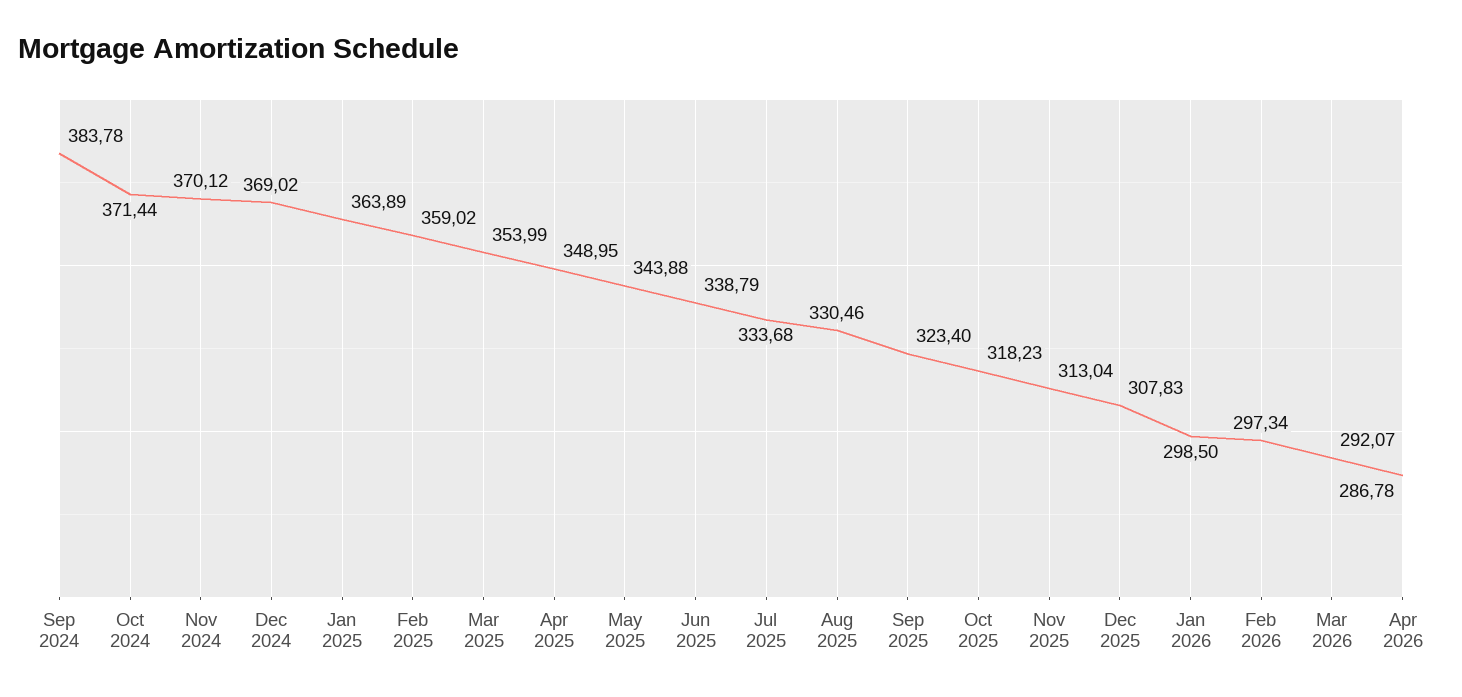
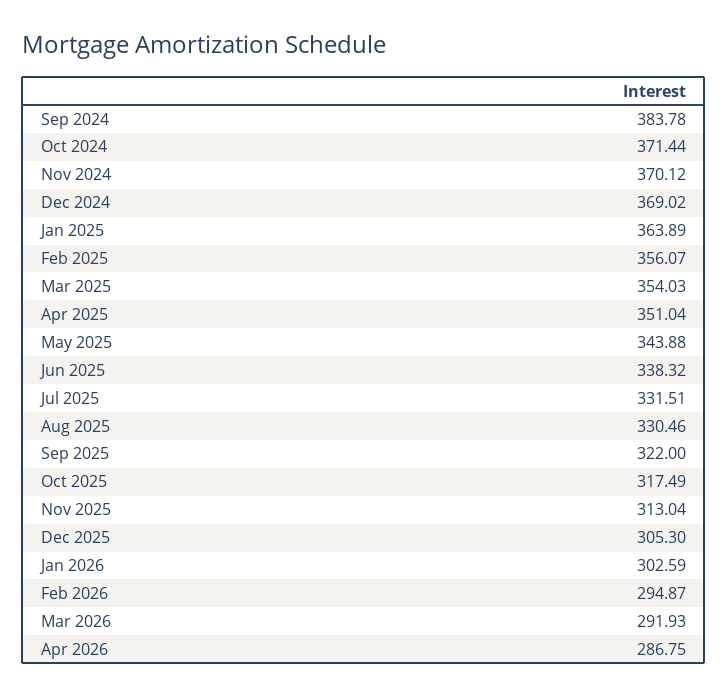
  {
    "Sep 2024": 383.78,
    "Oct 2024": 371.44,
    "Nov 2024": 370.12,
    "Dec 2024": 369.02,
    "Jan 2025": 363.89,
-   "Feb 2025": 359.02,
+   "Feb 2025": 356.07,
-   "Mar 2025": 353.99,
+   "Mar 2025": 354.03,
-   "Apr 2025": 348.95,
+   "Apr 2025": 351.04,
    "May 2025": 343.88,
-   "Jun 2025": 338.79,
+   "Jun 2025": 338.32,
-   "Jul 2025": 333.68,
+   "Jul 2025": 331.51,
    "Aug 2025": 330.46,
-   "Sep 2025": 323.4,
+   "Sep 2025": 322,
-   "Oct 2025": 318.23,
+   "Oct 2025": 317.49,
    "Nov 2025": 313.04,
-   "Dec 2025": 307.83,
+   "Dec 2025": 305.3,
-   "Jan 2026": 298.5,
+   "Jan 2026": 302.59,
-   "Feb 2026": 297.34,
+   "Feb 2026": 294.87,
-   "Mar 2026": 292.07,
+   "Mar 2026": 291.93,
-   "Apr 2026": 286.78
+   "Apr 2026": 286.75
  }

